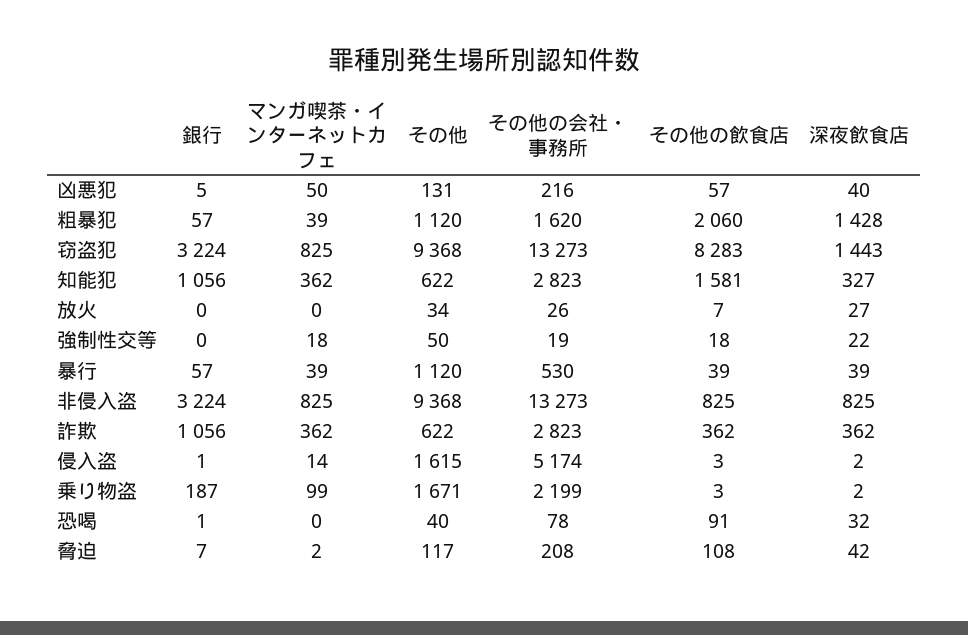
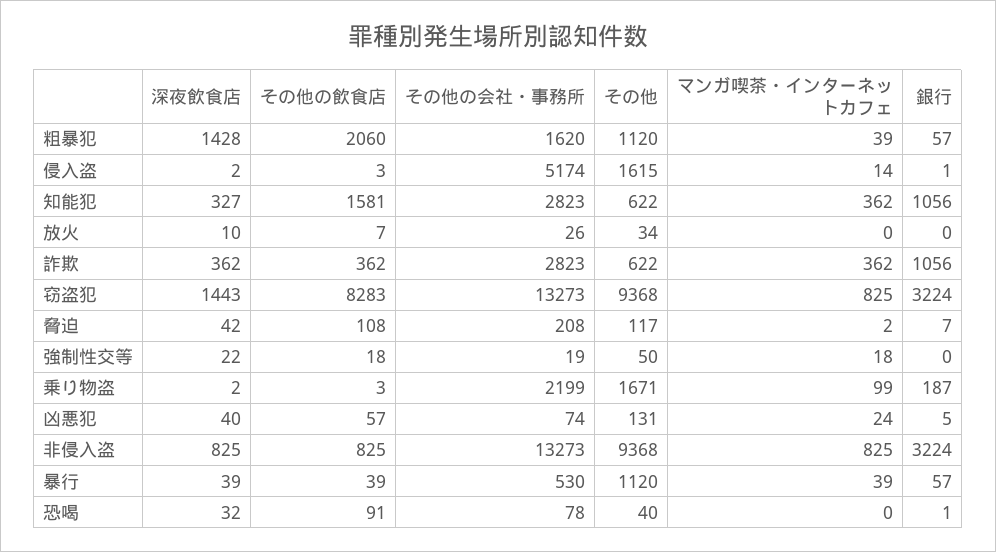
  {
    "銀行": {
      "凶悪犯": 5,
      "粗暴犯": 57,
      "窃盗犯": 3224,
      "知能犯": 1056,
      "放火": 0,
      "強制性交等": 0,
      "暴行": 57,
      "非侵入盗": 3224,
      "詐欺": 1056,
      "侵入盗": 1,
      "乗り物盗": 187,
      "恐喝": 1,
      "脅迫": 7
    },
    "マンガ喫茶・インターネットカフェ": {
-     "凶悪犯": 50,
+     "凶悪犯": 24,
      "粗暴犯": 39,
      "窃盗犯": 825,
      "知能犯": 362,
      "放火": 0,
      "強制性交等": 18,
      "暴行": 39,
      "非侵入盗": 825,
      "詐欺": 362,
      "侵入盗": 14,
      "乗り物盗": 99,
      "恐喝": 0,
      "脅迫": 2
    },
    "その他": {
      "凶悪犯": 131,
      "粗暴犯": 1120,
      "窃盗犯": 9368,
      "知能犯": 622,
      "放火": 34,
      "強制性交等": 50,
      "暴行": 1120,
      "非侵入盗": 9368,
      "詐欺": 622,
      "侵入盗": 1615,
      "乗り物盗": 1671,
      "恐喝": 40,
      "脅迫": 117
    },
    "その他の会社・事務所": {
-     "凶悪犯": 216,
+     "凶悪犯": 74,
      "粗暴犯": 1620,
      "窃盗犯": 13273,
      "知能犯": 2823,
      "放火": 26,
      "強制性交等": 19,
      "暴行": 530,
      "非侵入盗": 13273,
      "詐欺": 2823,
      "侵入盗": 5174,
      "乗り物盗": 2199,
      "恐喝": 78,
      "脅迫": 208
    },
    "その他の飲食店": {
      "凶悪犯": 57,
      "粗暴犯": 2060,
      "窃盗犯": 8283,
      "知能犯": 1581,
      "放火": 7,
      "強制性交等": 18,
      "暴行": 39,
      "非侵入盗": 825,
      "詐欺": 362,
      "侵入盗": 3,
      "乗り物盗": 3,
      "恐喝": 91,
      "脅迫": 108
    },
    "深夜飲食店": {
      "凶悪犯": 40,
      "粗暴犯": 1428,
      "窃盗犯": 1443,
      "知能犯": 327,
-     "放火": 27,
+     "放火": 10,
      "強制性交等": 22,
      "暴行": 39,
      "非侵入盗": 825,
      "詐欺": 362,
      "侵入盗": 2,
      "乗り物盗": 2,
      "恐喝": 32,
      "脅迫": 42
    }
  }

